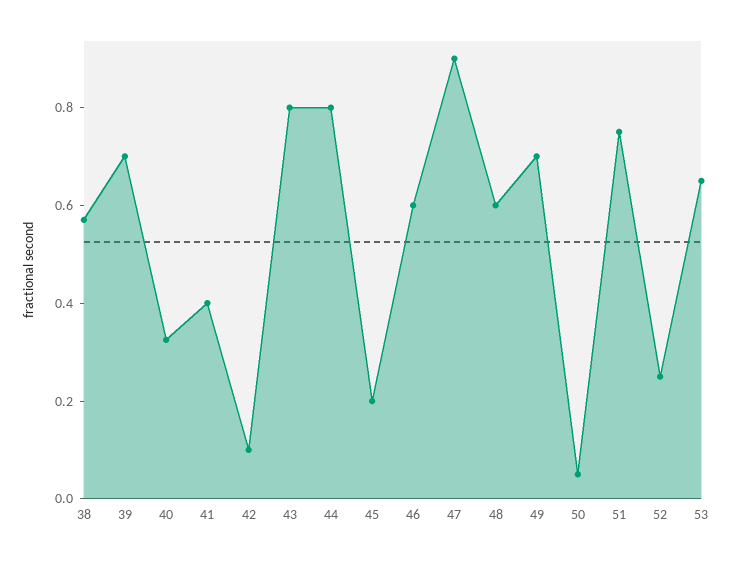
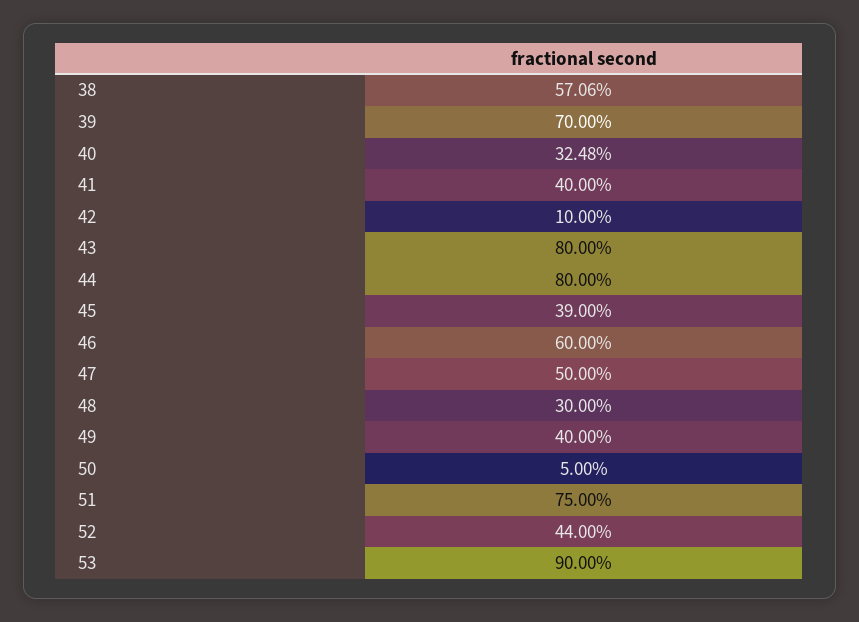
  {
    "38": 0.5706,
    "39": 0.7,
    "40": 0.3248,
    "41": 0.4,
    "42": 0.1,
    "43": 0.8,
    "44": 0.8,
-   "45": 0.2,
+   "45": 0.39,
    "46": 0.6,
-   "47": 0.9,
+   "47": 0.5,
-   "48": 0.6,
+   "48": 0.3,
-   "49": 0.7,
+   "49": 0.4,
    "50": 0.05,
    "51": 0.75,
-   "52": 0.25,
+   "52": 0.44,
-   "53": 0.65
+   "53": 0.9
  }

